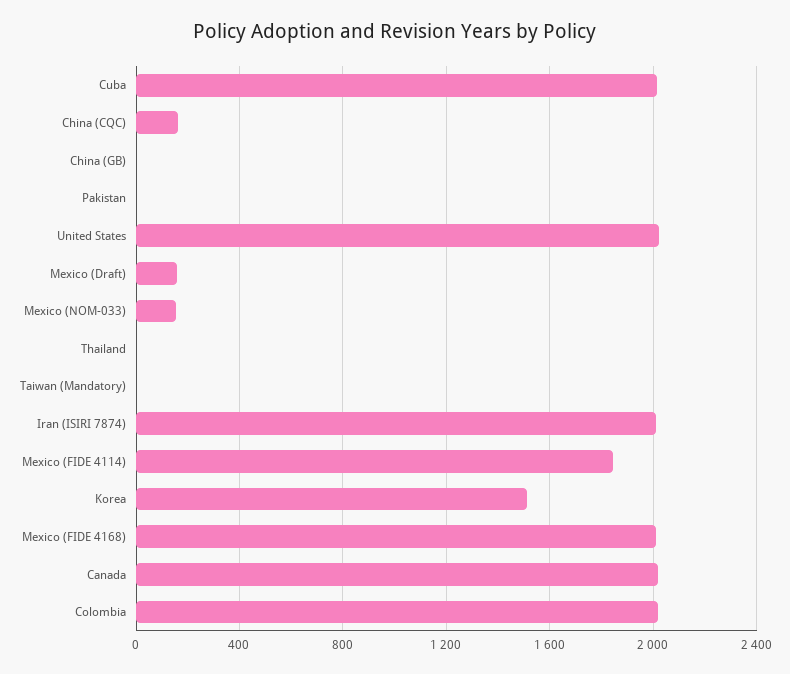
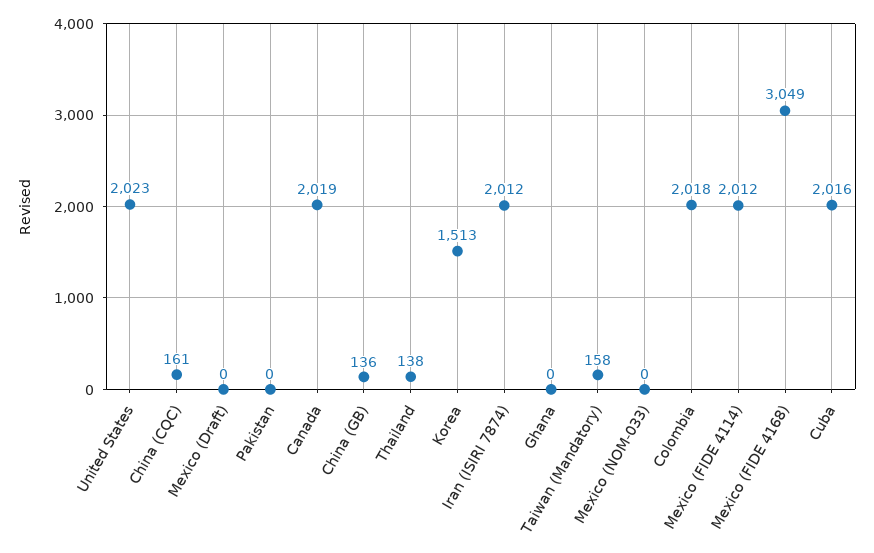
  {
    "Cuba": 2016,
    "China (CQC)": 161,
-   "China (GB)": 0,
+   "China (GB)": 136,
    "Pakistan": 0,
    "United States": 2023,
-   "Mexico (Draft)": 150,
+   "Mexico (Draft)": 0,
-   "Mexico (NOM-033)": 150,
+   "Mexico (NOM-033)": 0,
-   "Thailand": 0,
+   "Thailand": 138,
-   "Taiwan (Mandatory)": 0,
+   "Taiwan (Mandatory)": 158,
    "Iran (ISIRI 7874)": 2012,
-   "Mexico (FIDE 4114)": 1850,
+   "Mexico (FIDE 4114)": 2012,
    "Korea": 1513,
-   "Mexico (FIDE 4168)": 2000,
+   "Mexico (FIDE 4168)": 3049,
    "Canada": 2019,
-   "Colombia": 2018
+   "Colombia": 2018,
+   "Ghana": 0
  }

